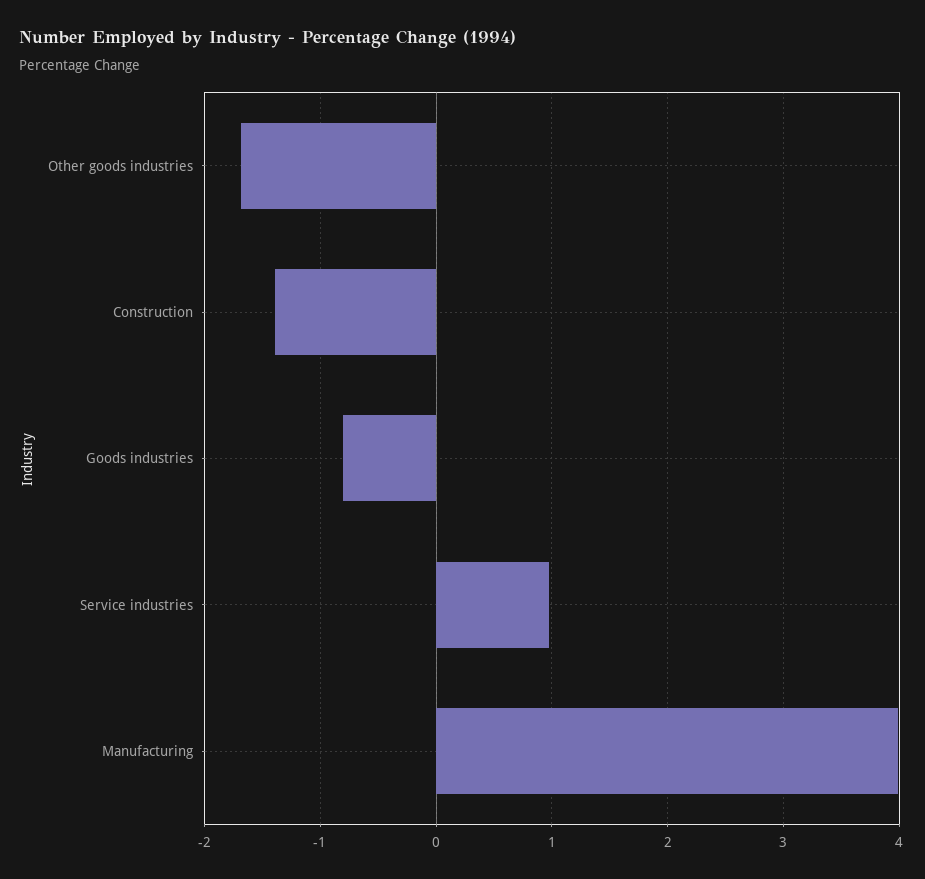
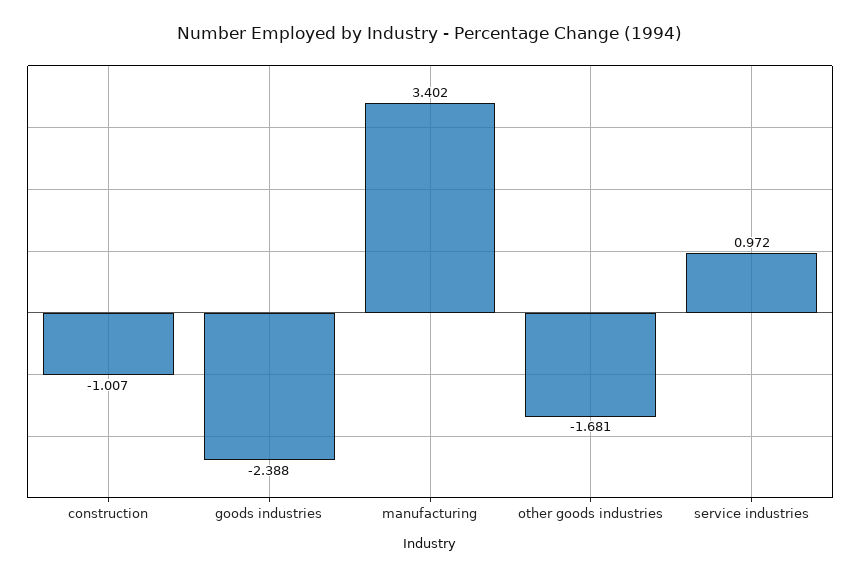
  {
    "Other goods industries": -1.681,
-   "Construction": -1.4,
+   "Construction": -1.007,
-   "Goods industries": -0.8,
+   "Goods industries": -2.388,
    "Service industries": 0.972,
-   "Manufacturing": 4
+   "Manufacturing": 3.402
  }

